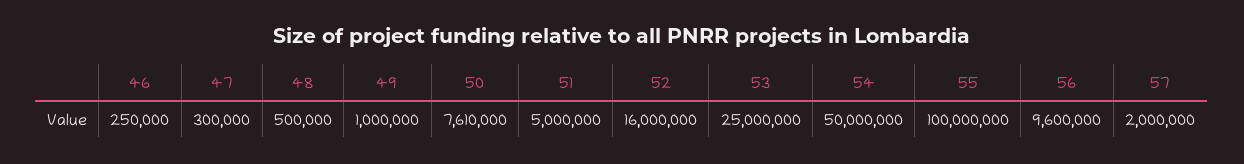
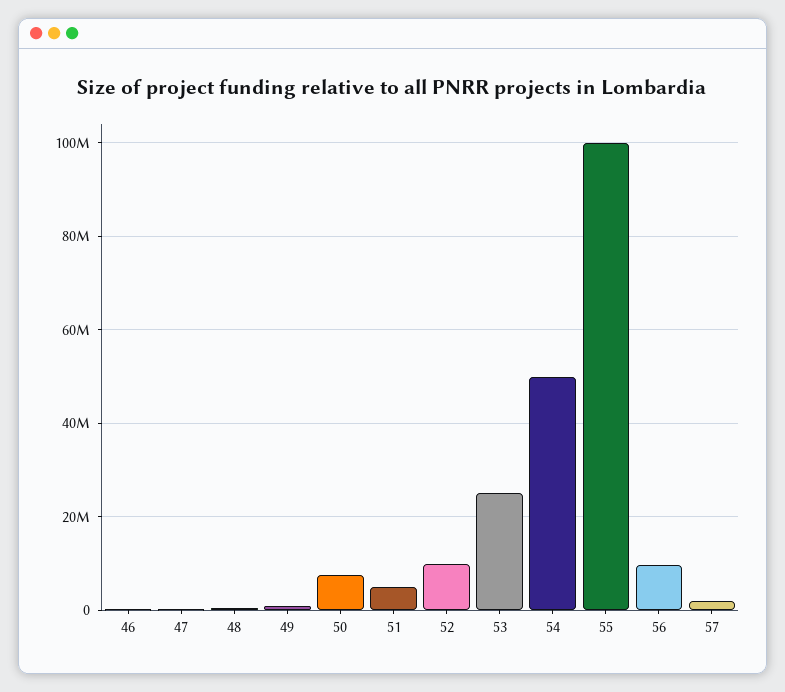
  {
    "46": 250000,
    "47": 300000,
    "48": 500000,
    "49": 1000000,
    "50": 7610000,
    "51": 5000000,
-   "52": 16000000,
+   "52": 10000000,
    "53": 25000000,
    "54": 50000000,
    "55": 100000000,
    "56": 9600000,
    "57": 2000000
  }

